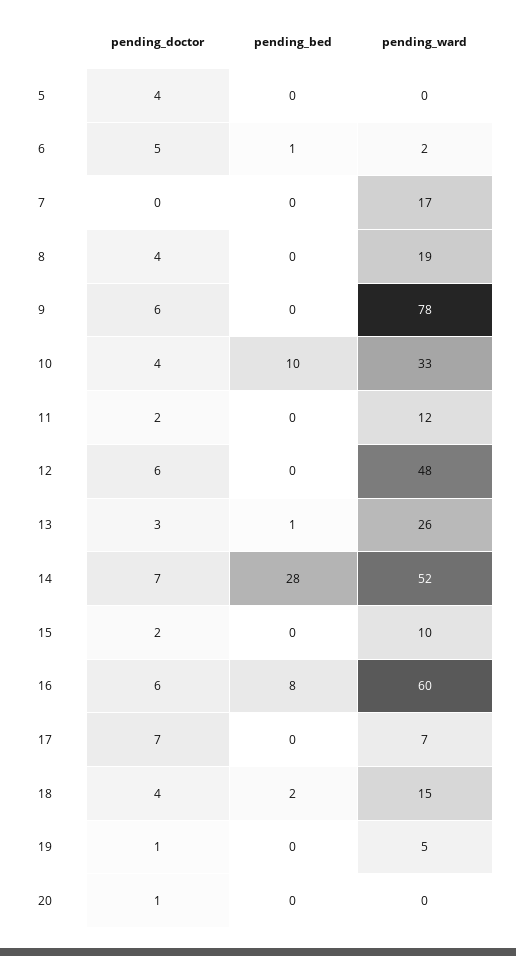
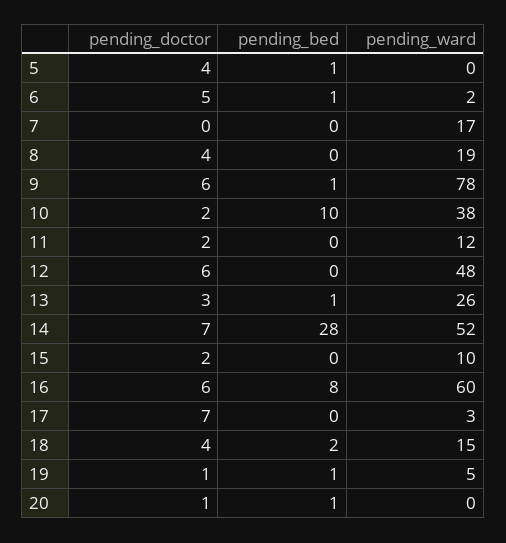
  {
    "pending_doctor": {
      "5": 4,
      "6": 5,
      "7": 0,
      "8": 4,
      "9": 6,
-     "10": 4,
+     "10": 2,
      "11": 2,
      "12": 6,
      "13": 3,
      "14": 7,
      "15": 2,
      "16": 6,
      "17": 7,
      "18": 4,
      "19": 1,
      "20": 1
    },
    "pending_bed": {
-     "5": 0,
+     "5": 1,
      "6": 1,
      "7": 0,
      "8": 0,
-     "9": 0,
+     "9": 1,
      "10": 10,
      "11": 0,
      "12": 0,
      "13": 1,
      "14": 28,
      "15": 0,
      "16": 8,
      "17": 0,
      "18": 2,
-     "19": 0,
+     "19": 1,
-     "20": 0
+     "20": 1
    },
    "pending_ward": {
      "5": 0,
      "6": 2,
      "7": 17,
      "8": 19,
      "9": 78,
-     "10": 33,
+     "10": 38,
      "11": 12,
      "12": 48,
      "13": 26,
      "14": 52,
      "15": 10,
      "16": 60,
-     "17": 7,
+     "17": 3,
      "18": 15,
      "19": 5,
      "20": 0
    }
  }

